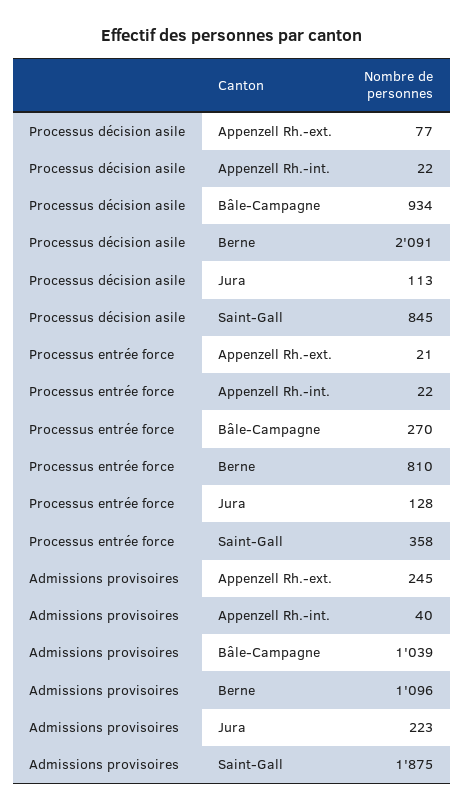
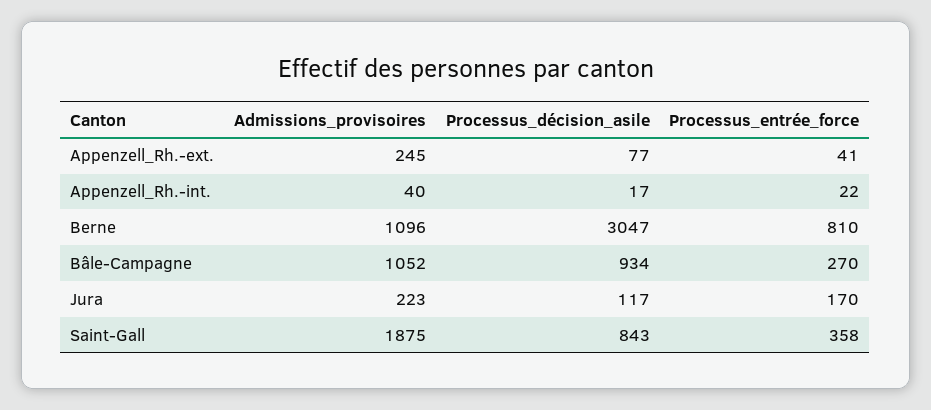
  {
    "Processus décision asile": {
      "Appenzell Rh.-ext.": 77,
-     "Appenzell Rh.-int.": 22,
+     "Appenzell Rh.-int.": 17,
      "Bâle-Campagne": 934,
-     "Berne": 2091,
+     "Berne": 3047,
-     "Jura": 113,
+     "Jura": 117,
-     "Saint-Gall": 845
+     "Saint-Gall": 843
    },
    "Processus entrée force": {
-     "Appenzell Rh.-ext.": 21,
+     "Appenzell Rh.-ext.": 41,
      "Appenzell Rh.-int.": 22,
      "Bâle-Campagne": 270,
      "Berne": 810,
-     "Jura": 128,
+     "Jura": 170,
      "Saint-Gall": 358
    },
    "Admissions provisoires": {
      "Appenzell Rh.-ext.": 245,
      "Appenzell Rh.-int.": 40,
-     "Bâle-Campagne": 1039,
+     "Bâle-Campagne": 1052,
      "Berne": 1096,
      "Jura": 223,
      "Saint-Gall": 1875
    }
  }

